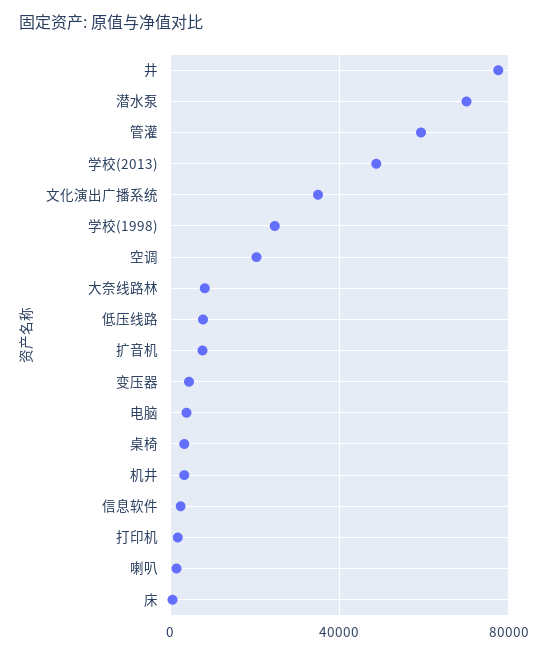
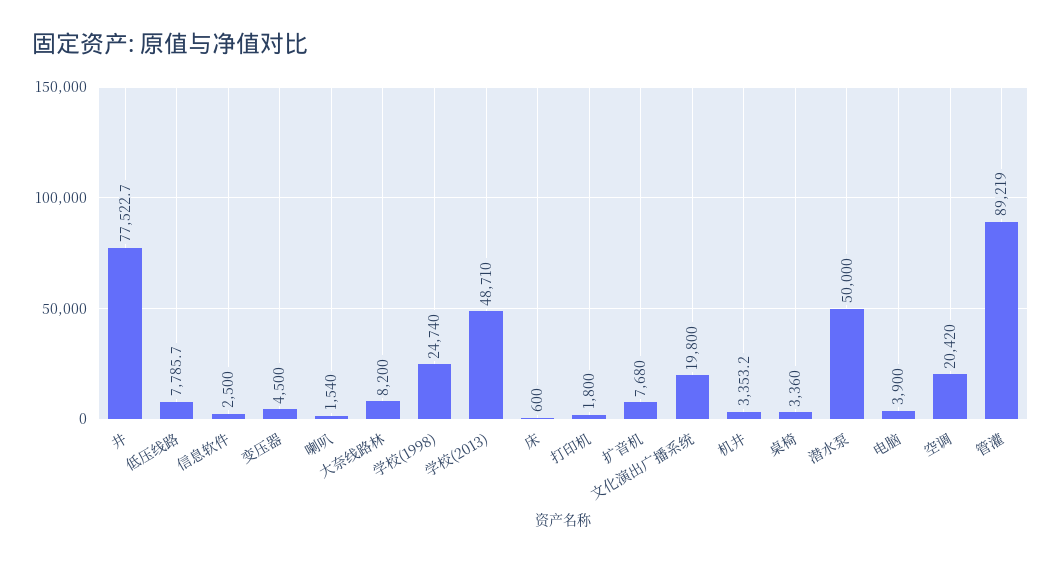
  {
    "井": 77522.7,
-   "潜水泵": 70000,
+   "潜水泵": 50000,
-   "管灌": 60000,
+   "管灌": 89219,
    "学校(2013)": 48710,
-   "文化演出广播系统": 35000,
+   "文化演出广播系统": 19800,
    "学校(1998)": 24740,
    "空调": 20420,
    "大奈线路林": 8200,
    "低压线路": 7785.7,
    "扩音机": 7680,
    "变压器": 4500,
    "电脑": 3900,
    "桌椅": 3360,
    "机井": 3353.2,
    "信息软件": 2500,
    "打印机": 1800,
    "喇叭": 1540,
    "床": 600
  }

